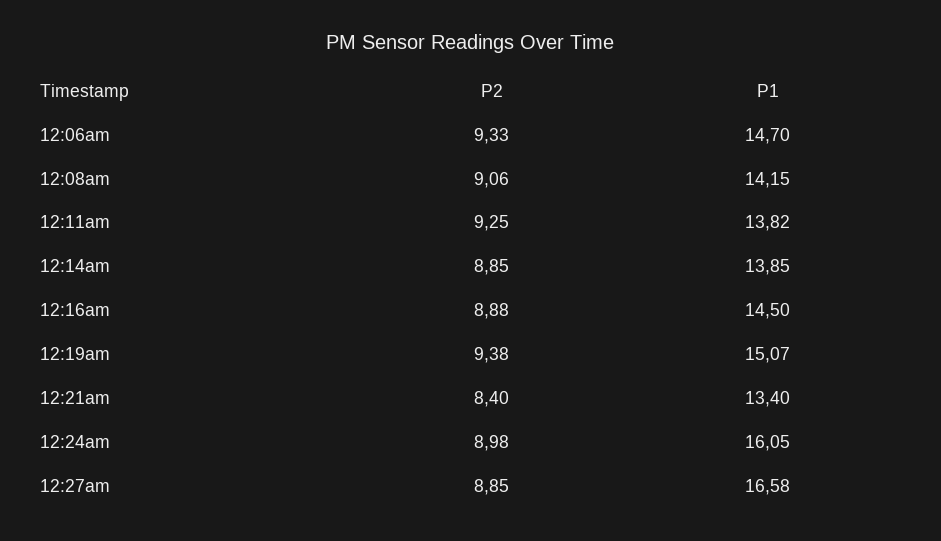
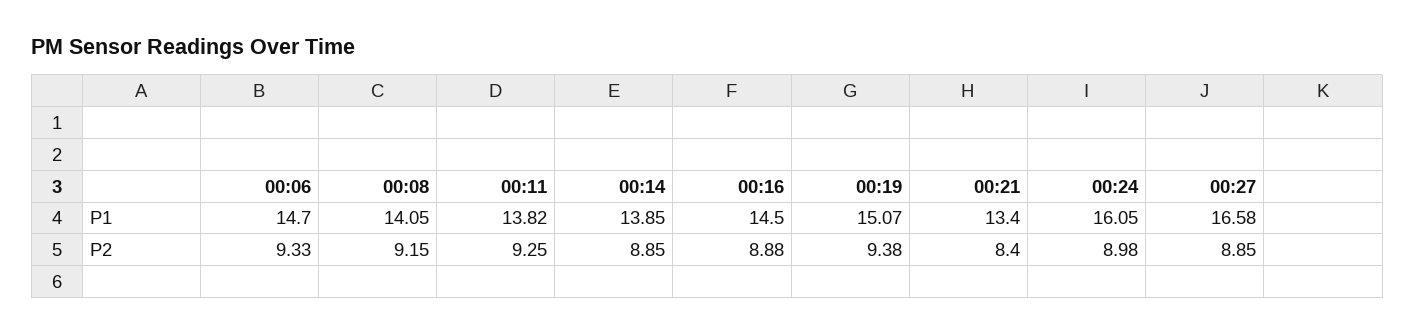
  {
    "P2": {
      "12:06am": 9.33,
-     "12:08am": 9.06,
+     "12:08am": 9.15,
      "12:11am": 9.25,
      "12:14am": 8.85,
      "12:16am": 8.88,
      "12:19am": 9.38,
      "12:21am": 8.4,
      "12:24am": 8.98,
      "12:27am": 8.85
    },
    "P1": {
      "12:06am": 14.7,
-     "12:08am": 14.15,
+     "12:08am": 14.05,
      "12:11am": 13.82,
      "12:14am": 13.85,
      "12:16am": 14.5,
      "12:19am": 15.07,
      "12:21am": 13.4,
      "12:24am": 16.05,
      "12:27am": 16.58
    }
  }

